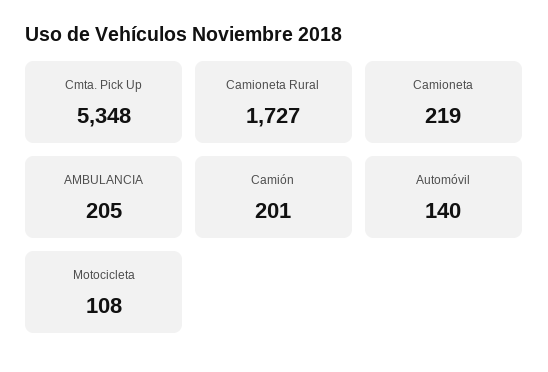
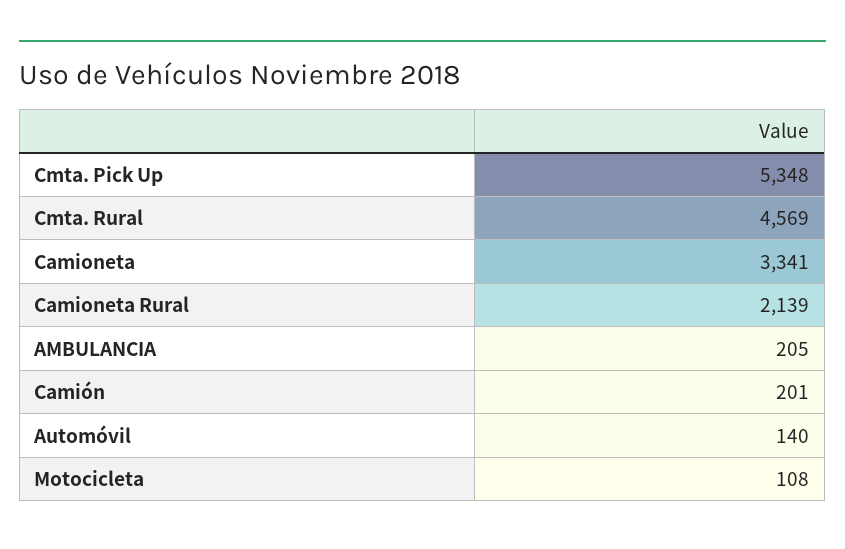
  {
    "Cmta. Pick Up": 5348,
-   "Camioneta Rural": 1727,
+   "Camioneta Rural": 2139,
-   "Camioneta": 219,
+   "Camioneta": 3341,
    "AMBULANCIA": 205,
    "Camión": 201,
    "Automóvil": 140,
-   "Motocicleta": 108
+   "Motocicleta": 108,
+   "Cmta. Rural": 4569
  }

